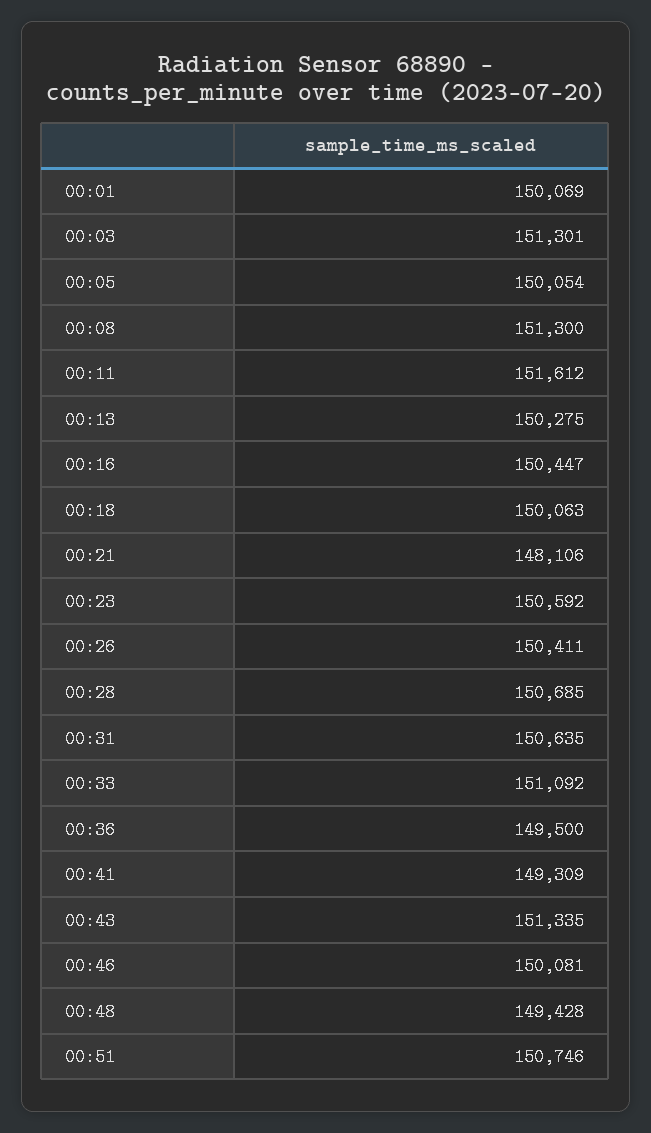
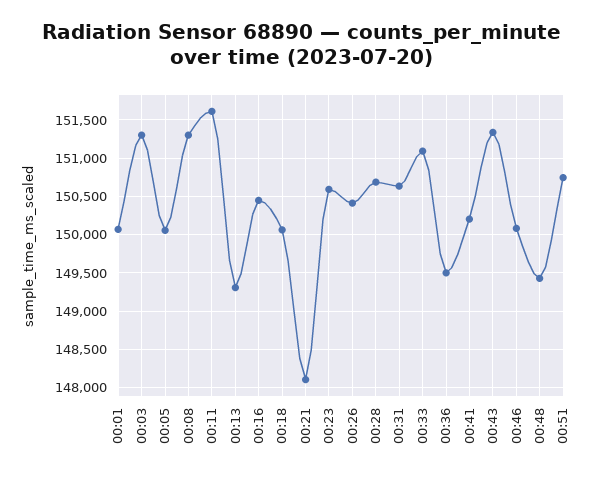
  {
    "00:01": 150069,
    "00:03": 151301,
    "00:05": 150054,
    "00:08": 151300,
    "00:11": 151612,
-   "00:13": 150275,
+   "00:13": 149300,
    "00:16": 150447,
    "00:18": 150063,
    "00:21": 148106,
    "00:23": 150592,
    "00:26": 150411,
    "00:28": 150685,
    "00:31": 150635,
    "00:33": 151092,
    "00:36": 149500,
-   "00:41": 149309,
+   "00:41": 150200,
    "00:43": 151335,
    "00:46": 150081,
    "00:48": 149428,
    "00:51": 150746
  }

